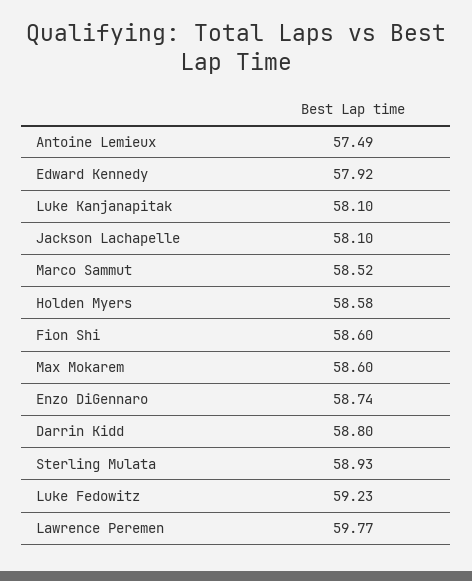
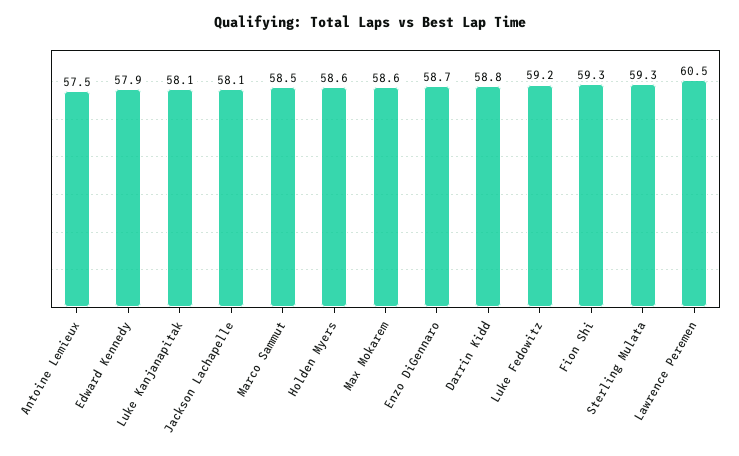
  {
    "Antoine Lemieux": 57.49,
    "Edward Kennedy": 57.92,
    "Luke Kanjanapitak": 58.1,
    "Jackson Lachapelle": 58.1,
    "Marco Sammut": 58.52,
    "Holden Myers": 58.58,
-   "Fion Shi": 58.6,
+   "Fion Shi": 59.3,
    "Max Mokarem": 58.6,
    "Enzo DiGennaro": 58.74,
    "Darrin Kidd": 58.8,
-   "Sterling Mulata": 58.93,
+   "Sterling Mulata": 59.3,
    "Luke Fedowitz": 59.23,
-   "Lawrence Peremen": 59.77
+   "Lawrence Peremen": 60.5
  }

